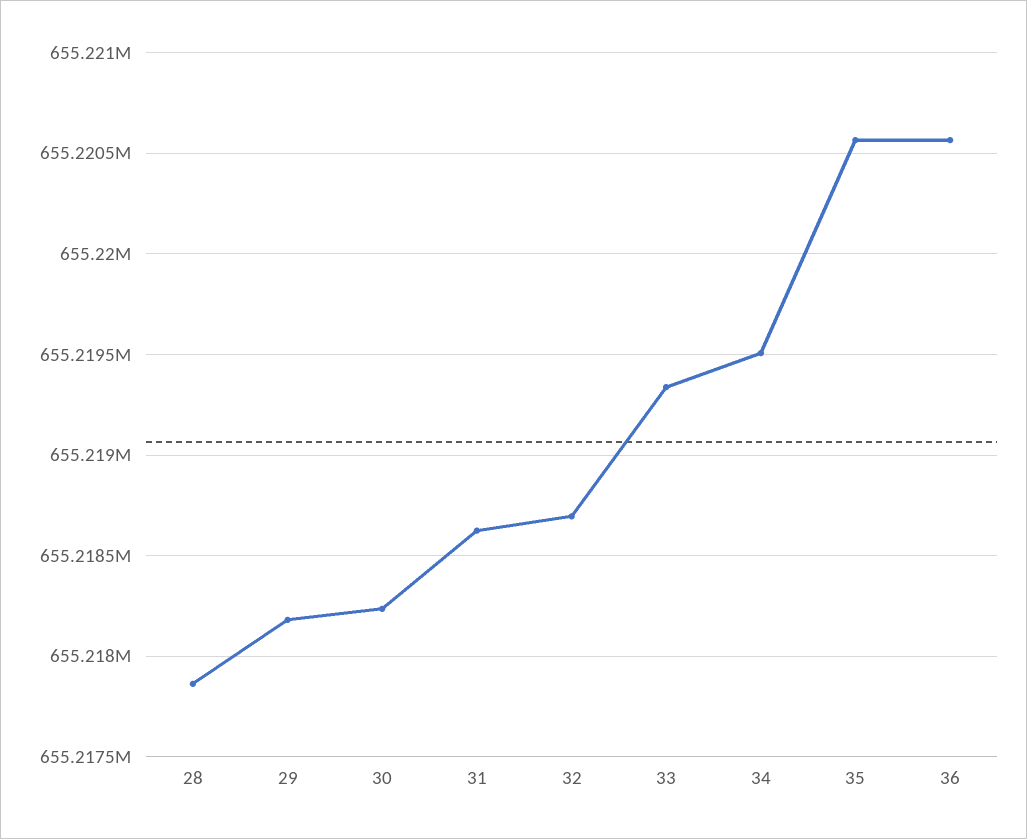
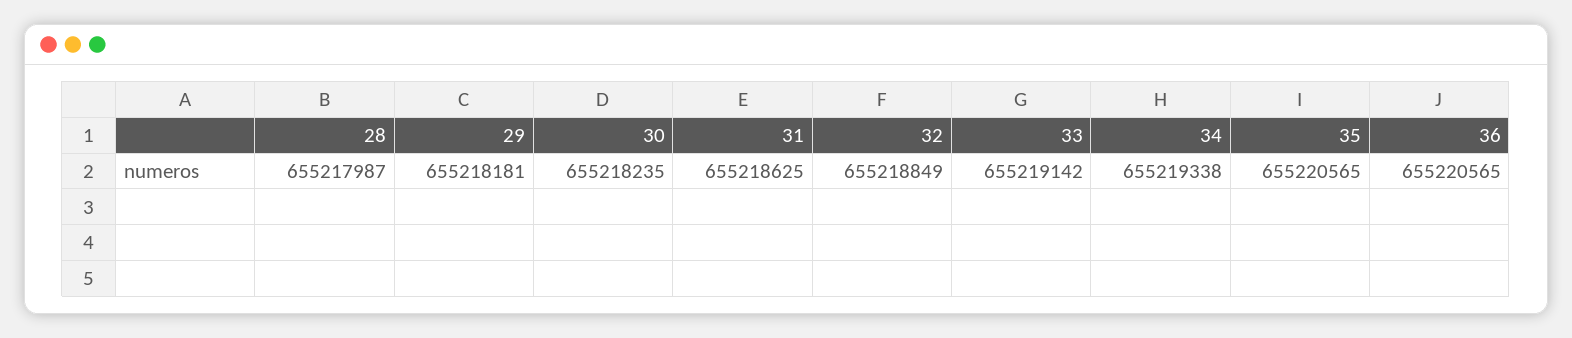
  {
-   "28": 655217850,
+   "28": 655217987,
    "29": 655218181,
    "30": 655218235,
    "31": 655218625,
-   "32": 655218700,
+   "32": 655218849,
-   "33": 655219350,
+   "33": 655219142,
-   "34": 655219500,
+   "34": 655219338,
    "35": 655220565,
    "36": 655220565
  }

